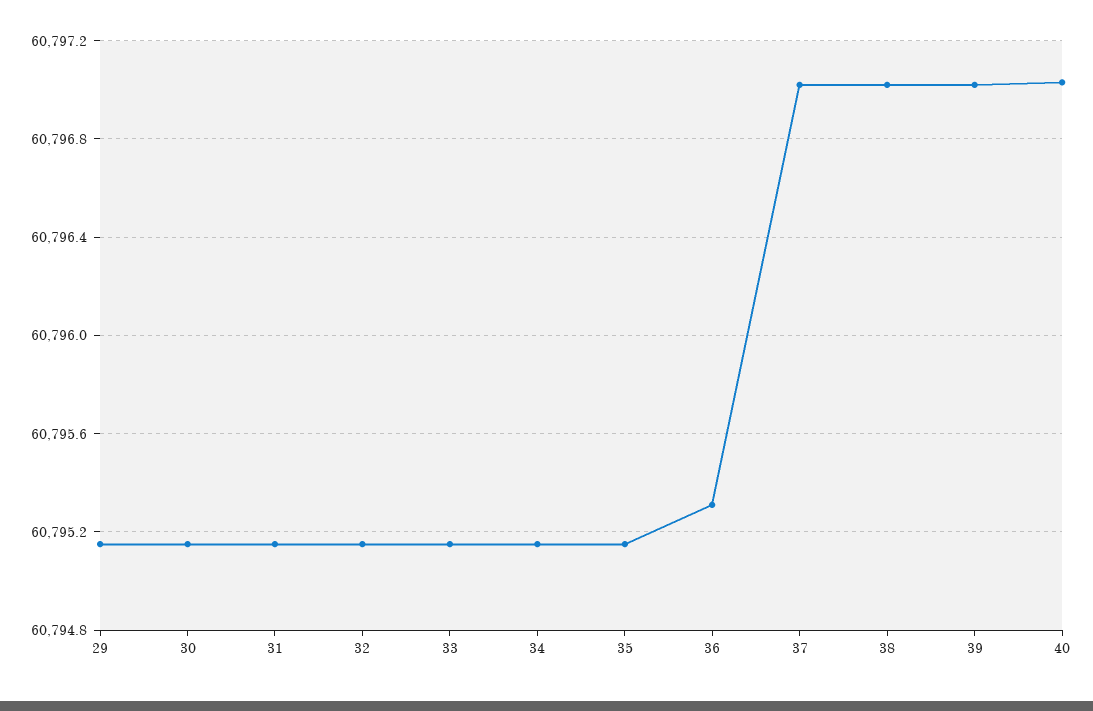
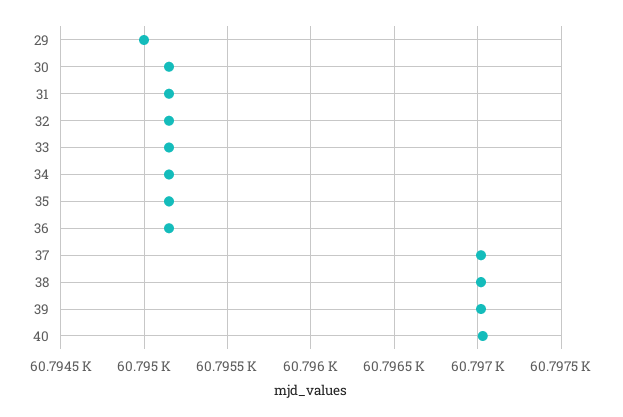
  {
-   "29": 60795.15,
+   "29": 60795,
    "30": 60795.15,
    "31": 60795.15,
    "32": 60795.15,
    "33": 60795.15,
    "34": 60795.15,
    "35": 60795.15,
-   "36": 60795.3,
+   "36": 60795.15,
    "37": 60797,
    "38": 60797,
    "39": 60797,
    "40": 60797.05
  }

